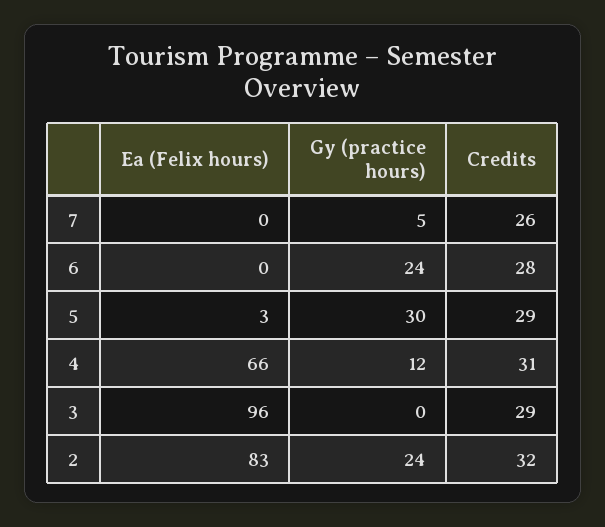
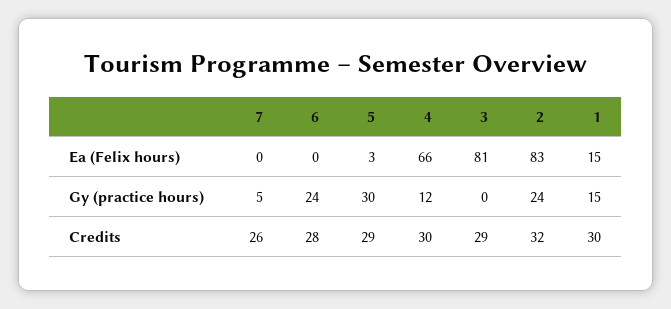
  {
    "Ea (Felix hours)": {
      "7": 0,
      "6": 0,
      "5": 3,
      "4": 66,
-     "3": 96,
+     "3": 81,
-     "2": 83
+     "2": 83,
+     "1": 15
    },
    "Gy (practice hours)": {
      "7": 5,
      "6": 24,
      "5": 30,
      "4": 12,
      "3": 0,
-     "2": 24
+     "2": 24,
+     "1": 15
    },
    "Credits": {
      "7": 26,
      "6": 28,
      "5": 29,
-     "4": 31,
+     "4": 30,
      "3": 29,
-     "2": 32
+     "2": 32,
+     "1": 30
    }
  }

